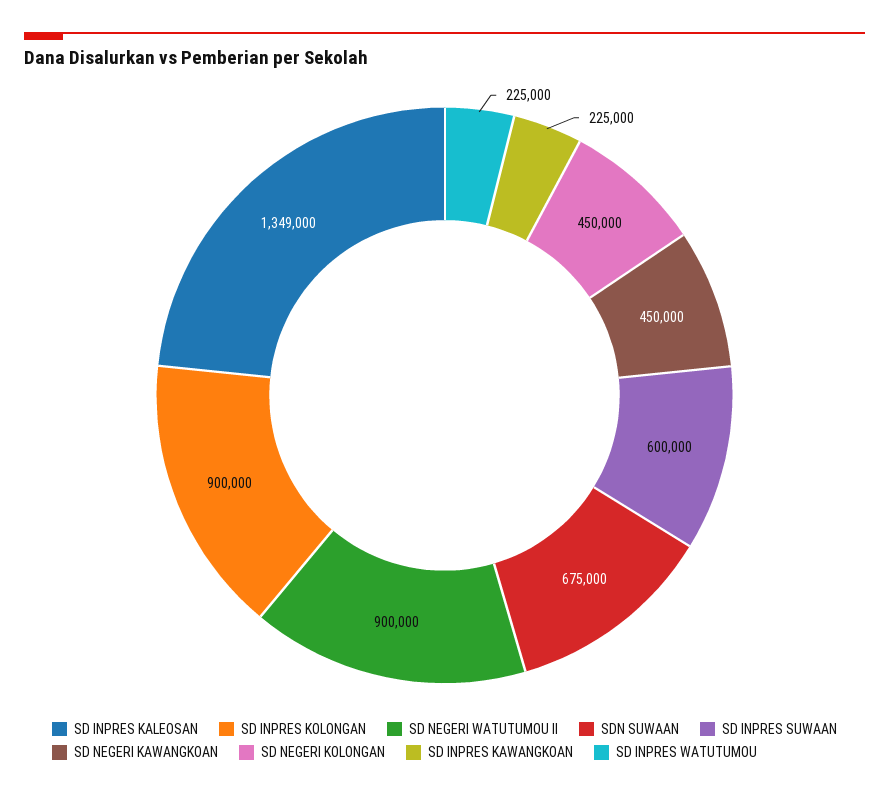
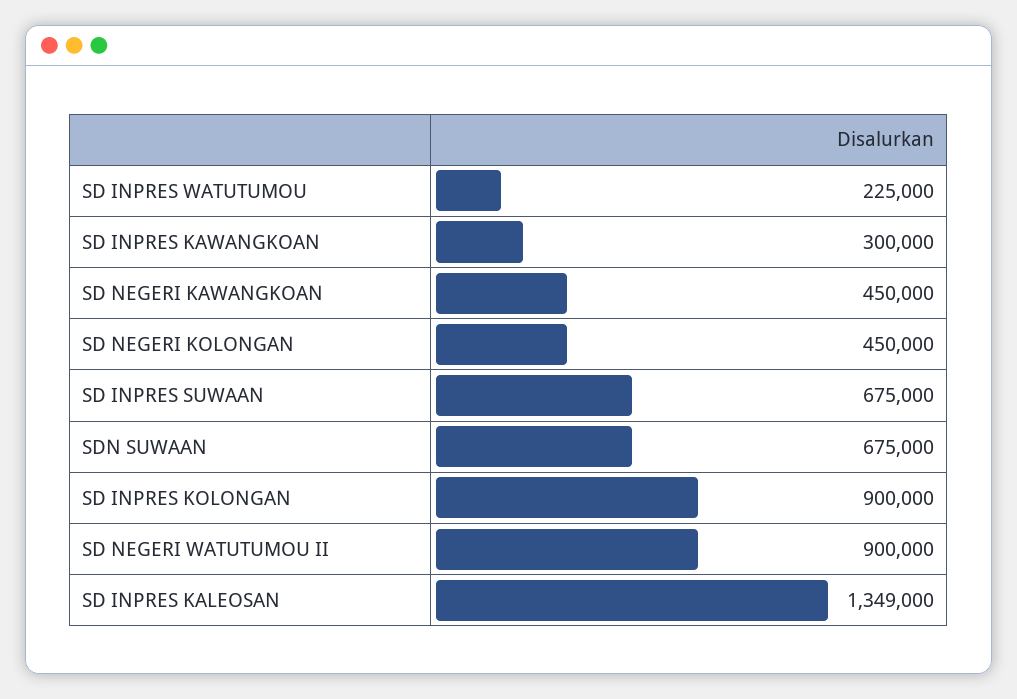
  {
    "SD INPRES KALEOSAN": 1349000,
    "SD INPRES KOLONGAN": 900000,
    "SD NEGERI WATUTUMOU II": 900000,
    "SDN SUWAAN": 675000,
-   "SD INPRES SUWAAN": 600000,
+   "SD INPRES SUWAAN": 675000,
    "SD NEGERI KAWANGKOAN": 450000,
    "SD NEGERI KOLONGAN": 450000,
-   "SD INPRES KAWANGKOAN": 225000,
+   "SD INPRES KAWANGKOAN": 300000,
    "SD INPRES WATUTUMOU": 225000
  }

